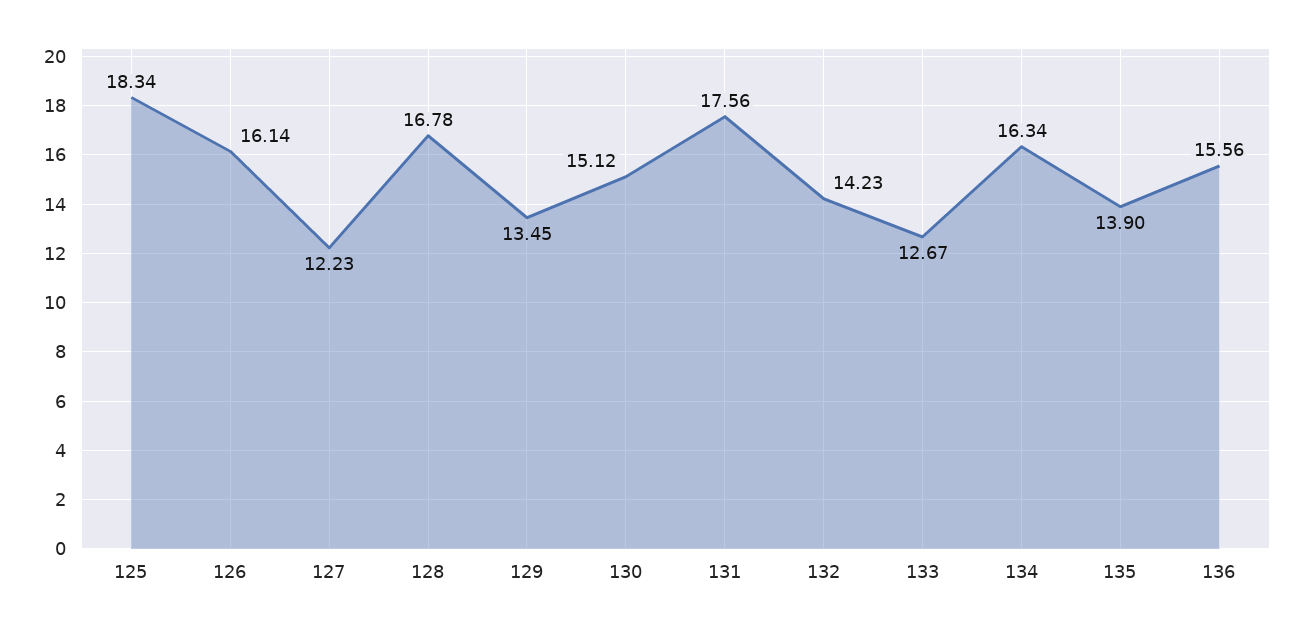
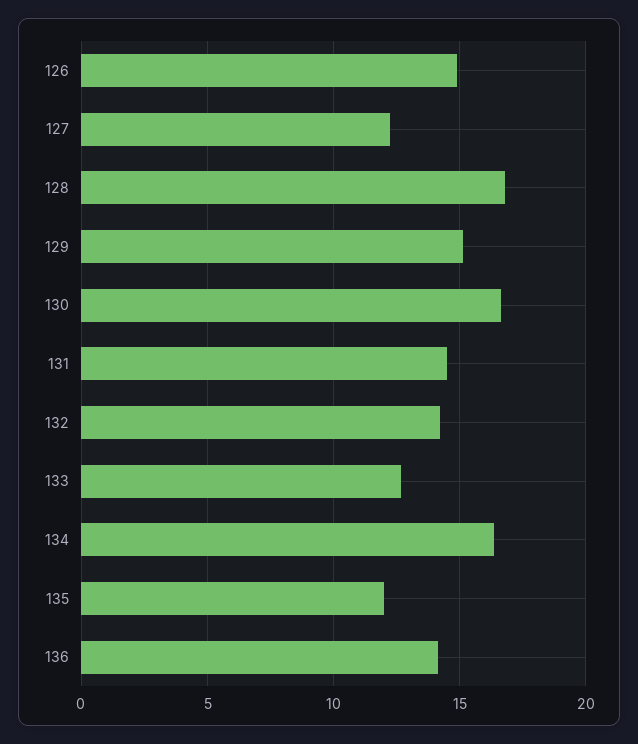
  {
-   "125": 18.34,
-   "126": 16.14,
+   "126": 15,
    "127": 12.23,
    "128": 16.78,
-   "129": 13.45,
+   "129": 15,
-   "130": 15.12,
+   "130": 16.5,
-   "131": 17.56,
+   "131": 14.5,
    "132": 14.23,
    "133": 12.67,
    "134": 16.34,
-   "135": 13.9,
+   "135": 12,
-   "136": 15.56
+   "136": 14
  }

